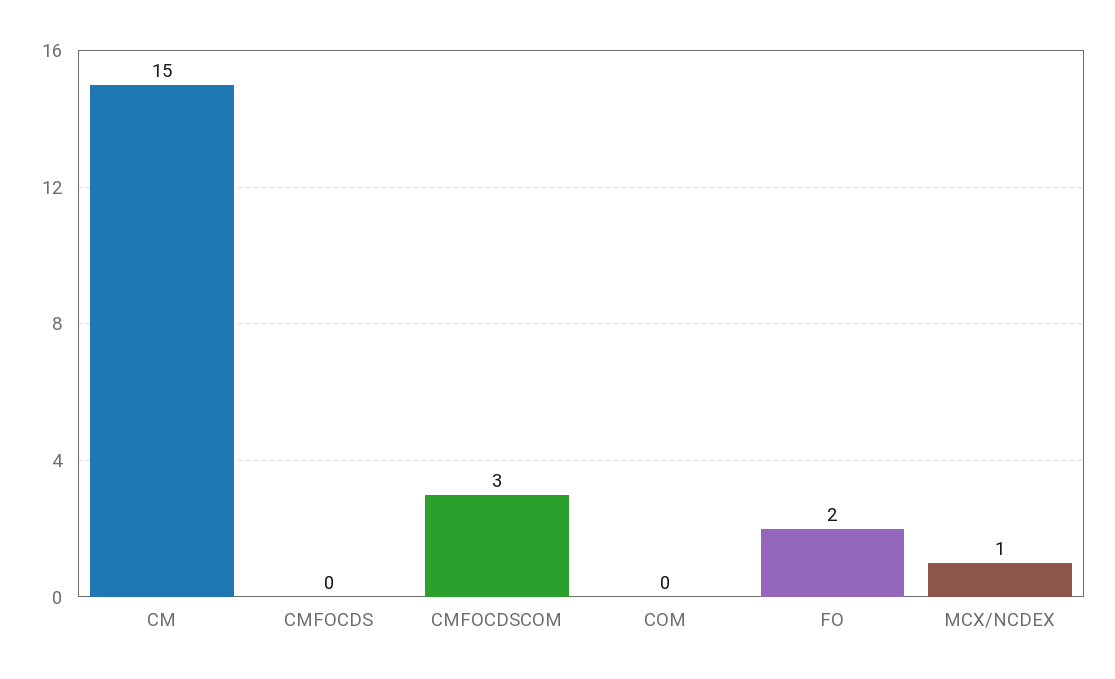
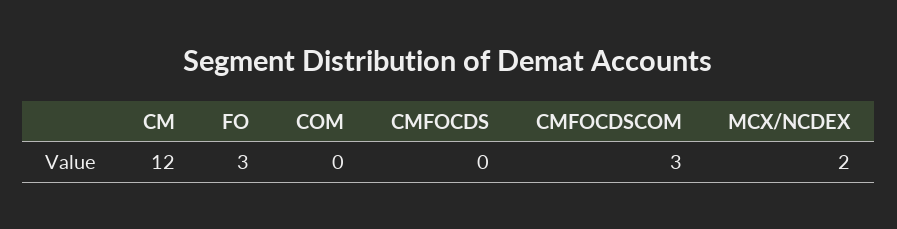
  {
-   "CM": 15,
+   "CM": 12,
    "CMFOCDS": 0,
    "CMFOCDSCOM": 3,
    "COM": 0,
-   "FO": 2,
+   "FO": 3,
-   "MCX/NCDEX": 1
+   "MCX/NCDEX": 2
  }

